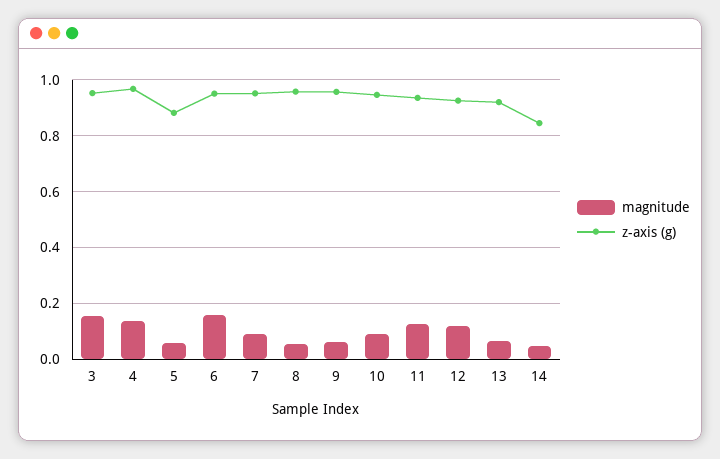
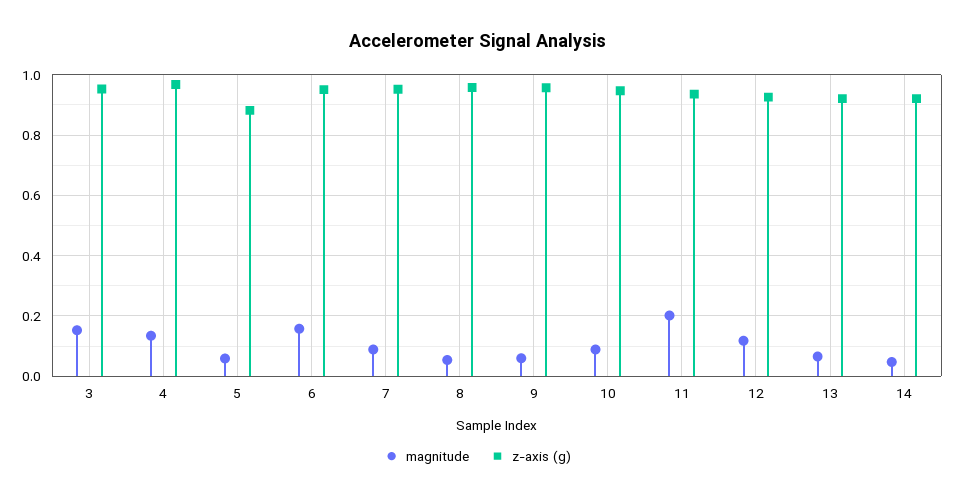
  {
    "magnitude": {
      "3": 0.16,
      "4": 0.14,
      "5": 0.06,
      "6": 0.16,
      "7": 0.08,
      "8": 0.06,
      "9": 0.06,
      "10": 0.08,
-     "11": 0.125,
+     "11": 0.2,
      "12": 0.12,
      "13": 0.06,
      "14": 0.04
    },
    "z-axis (g)": {
      "3": 0.96,
      "4": 0.96,
      "5": 0.88,
      "6": 0.96,
      "7": 0.96,
      "8": 0.96,
      "9": 0.96,
      "10": 0.94,
      "11": 0.94,
      "12": 0.92,
      "13": 0.92,
-     "14": 0.85
+     "14": 0.92
    }
  }

